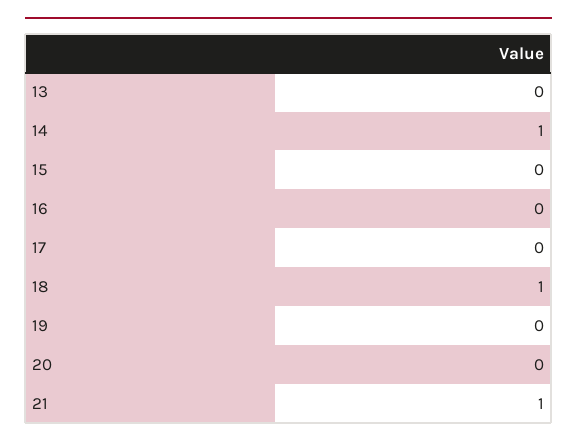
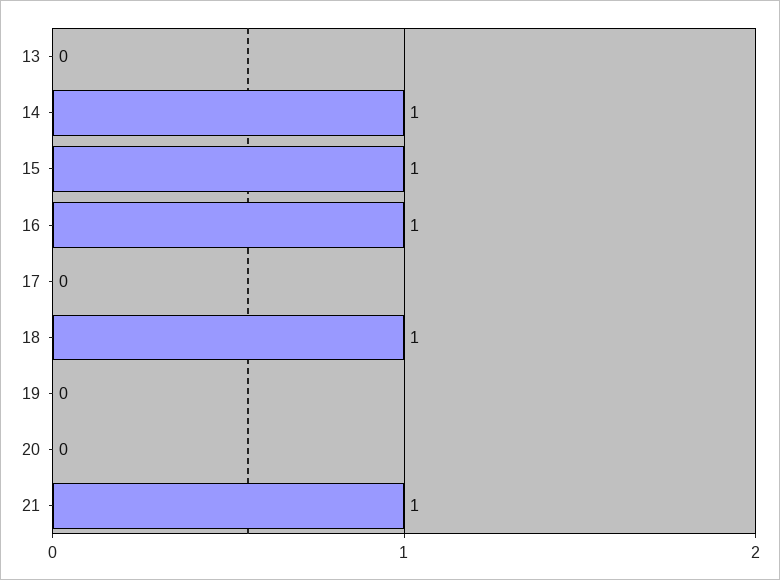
  {
    "13": 0,
    "14": 1,
-   "15": 0,
+   "15": 1,
-   "16": 0,
+   "16": 1,
    "17": 0,
    "18": 1,
    "19": 0,
    "20": 0,
    "21": 1
  }

